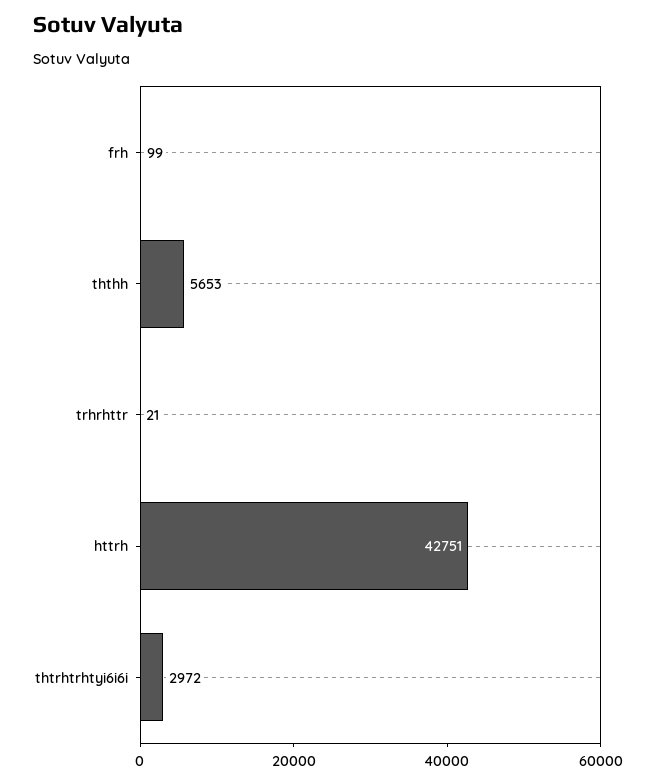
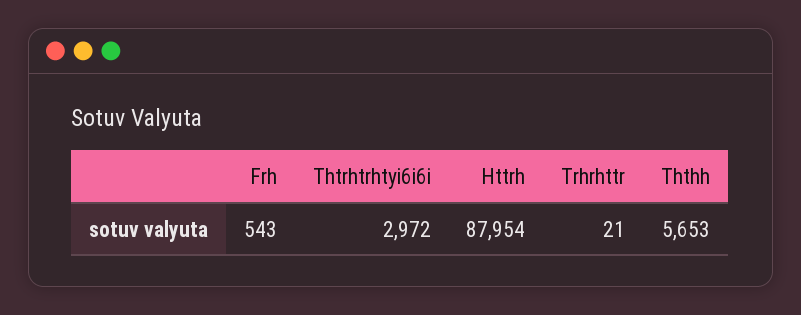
  {
-   "frh": 99,
+   "frh": 543,
    "ththh": 5653,
    "trhrhttr": 21,
-   "httrh": 42751,
+   "httrh": 87954,
    "thtrhtrhtyi6i6i": 2972
  }

